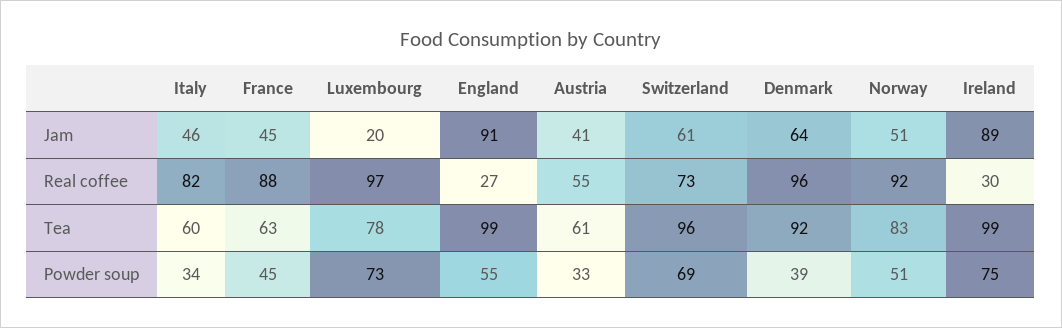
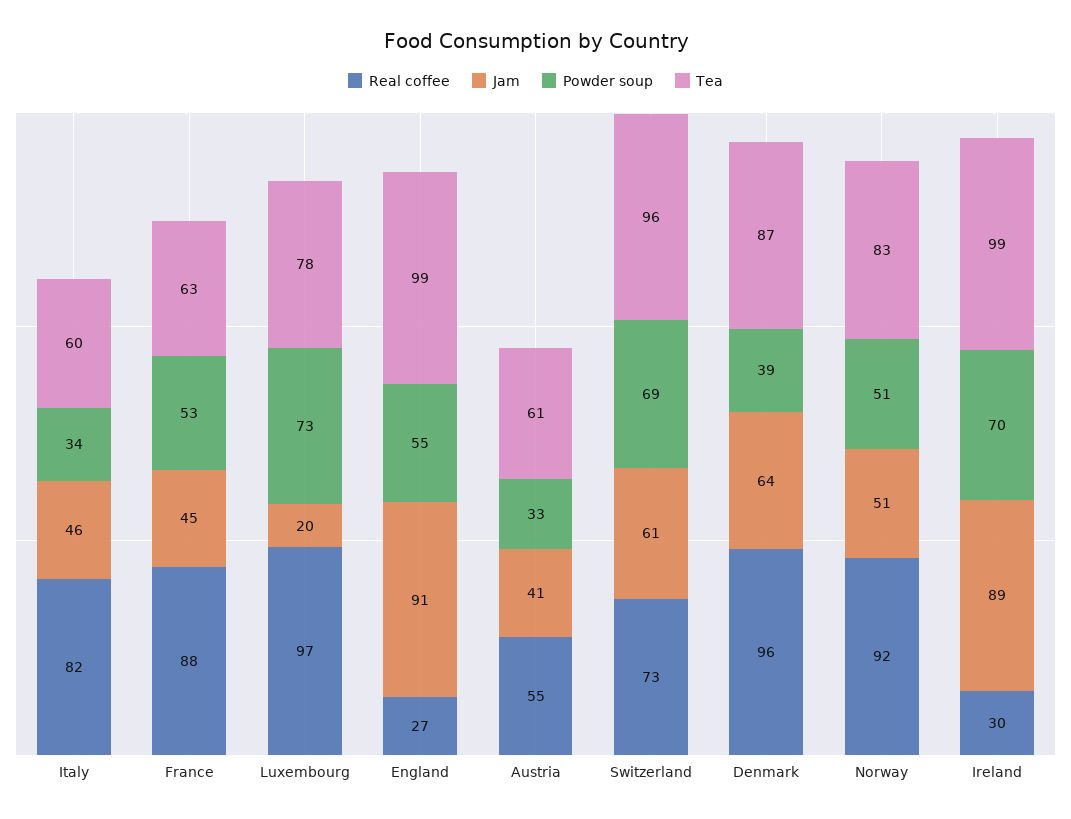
  {
    "Jam": {
      "Italy": 46,
      "France": 45,
      "Luxembourg": 20,
      "England": 91,
      "Austria": 41,
      "Switzerland": 61,
      "Denmark": 64,
      "Norway": 51,
      "Ireland": 89
    },
    "Real coffee": {
      "Italy": 82,
      "France": 88,
      "Luxembourg": 97,
      "England": 27,
      "Austria": 55,
      "Switzerland": 73,
      "Denmark": 96,
      "Norway": 92,
      "Ireland": 30
    },
    "Tea": {
      "Italy": 60,
      "France": 63,
      "Luxembourg": 78,
      "England": 99,
      "Austria": 61,
      "Switzerland": 96,
-     "Denmark": 92,
+     "Denmark": 87,
      "Norway": 83,
      "Ireland": 99
    },
    "Powder soup": {
      "Italy": 34,
-     "France": 45,
+     "France": 53,
      "Luxembourg": 73,
      "England": 55,
      "Austria": 33,
      "Switzerland": 69,
      "Denmark": 39,
      "Norway": 51,
-     "Ireland": 75
+     "Ireland": 70
    }
  }

